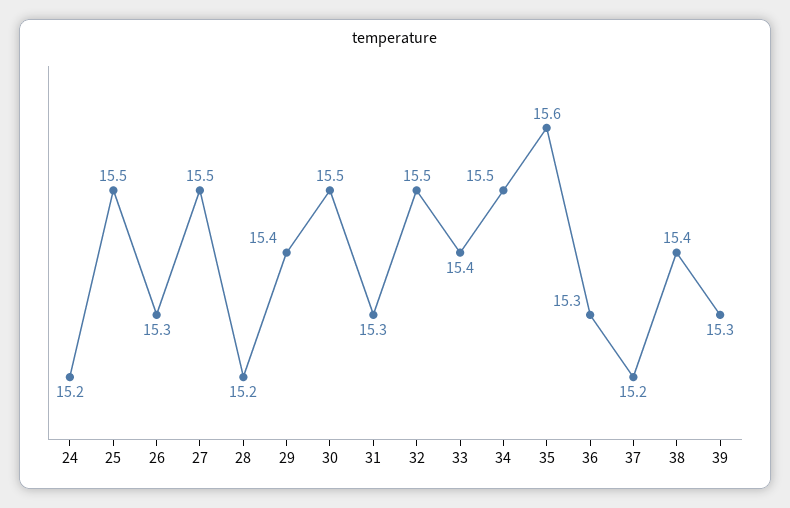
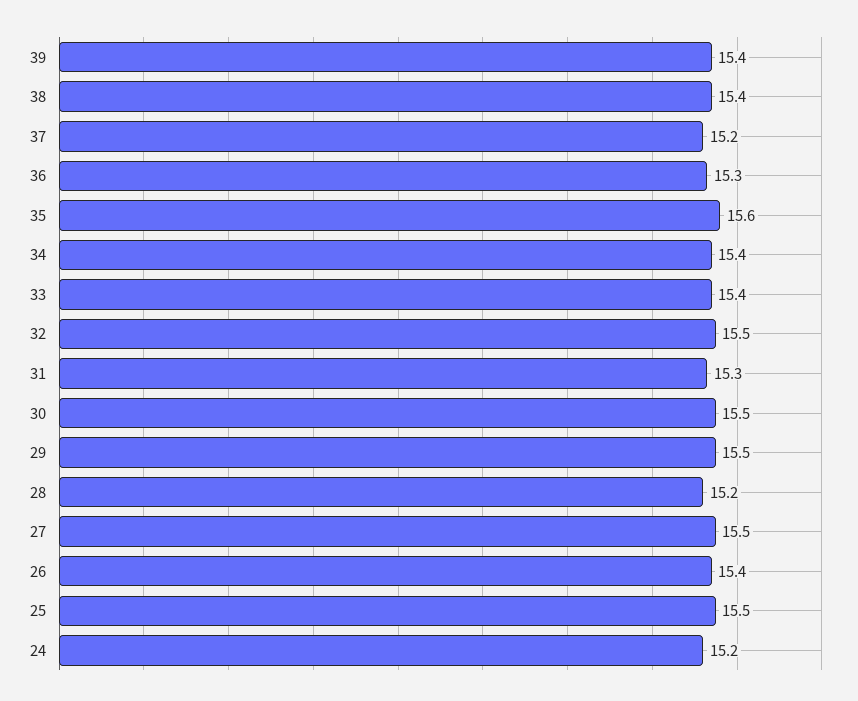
  {
    "24": 15.2,
    "25": 15.5,
-   "26": 15.3,
+   "26": 15.4,
    "27": 15.5,
    "28": 15.2,
-   "29": 15.4,
+   "29": 15.5,
    "30": 15.5,
    "31": 15.3,
    "32": 15.5,
    "33": 15.4,
-   "34": 15.5,
+   "34": 15.4,
    "35": 15.6,
    "36": 15.3,
    "37": 15.2,
    "38": 15.4,
-   "39": 15.3
+   "39": 15.4
  }

